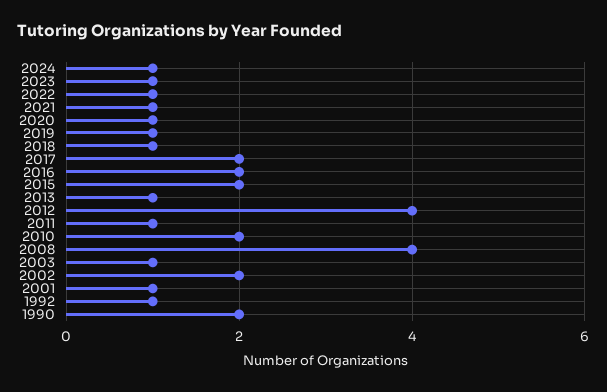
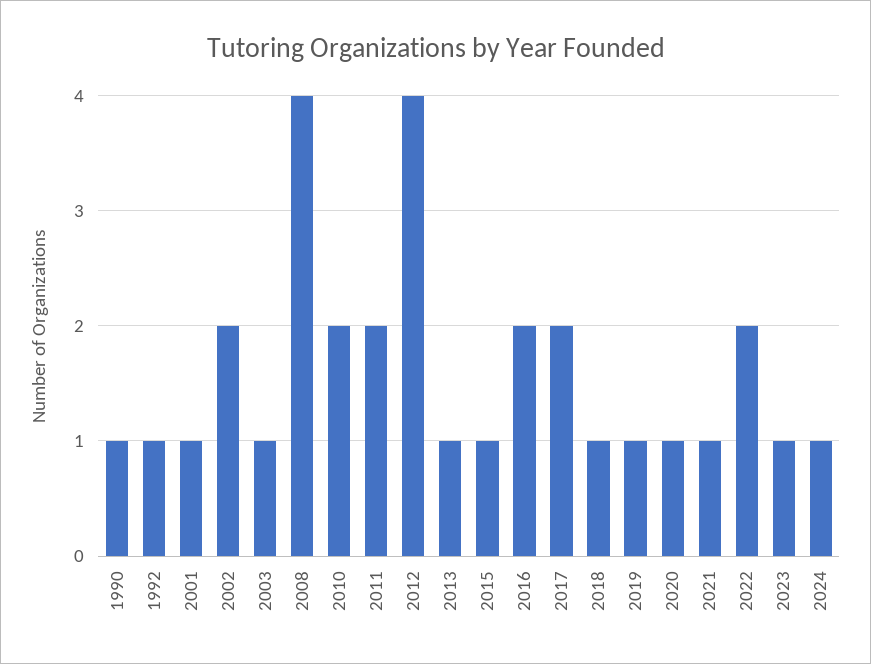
  {
    "2024": 1,
    "2023": 1,
-   "2022": 1,
+   "2022": 2,
    "2021": 1,
    "2020": 1,
    "2019": 1,
    "2018": 1,
    "2017": 2,
    "2016": 2,
-   "2015": 2,
+   "2015": 1,
    "2013": 1,
    "2012": 4,
-   "2011": 1,
+   "2011": 2,
    "2010": 2,
    "2008": 4,
    "2003": 1,
    "2002": 2,
    "2001": 1,
    "1992": 1,
-   "1990": 2
+   "1990": 1
  }

